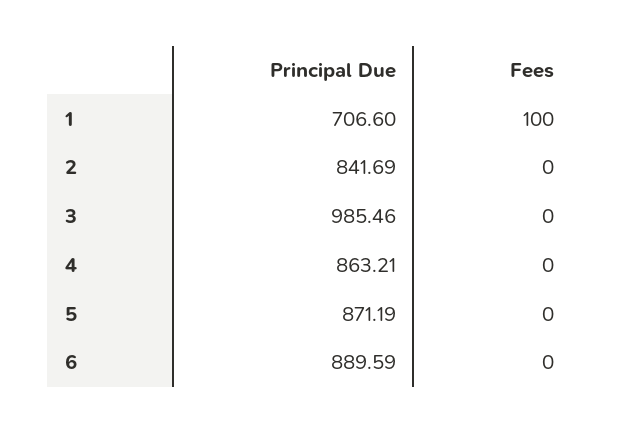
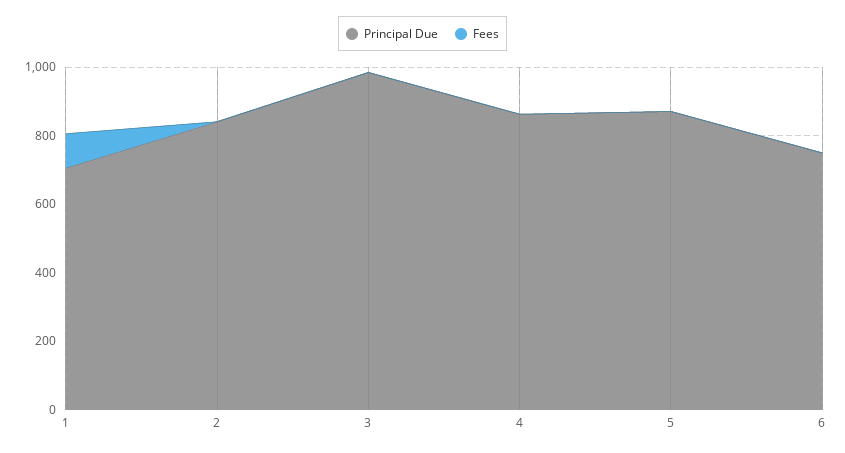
  {
    "Principal Due": {
      "1": 706.6,
      "2": 841.69,
      "3": 985.46,
      "4": 863.21,
      "5": 871.19,
-     "6": 889.59
+     "6": 750
    },
    "Fees": {
      "1": 100,
      "2": 0,
      "3": 0,
      "4": 0,
      "5": 0,
      "6": 0
    }
  }

